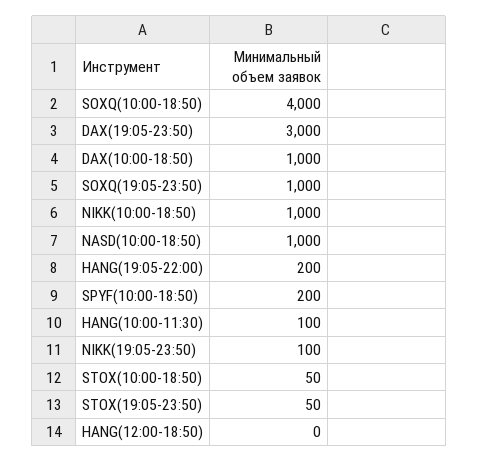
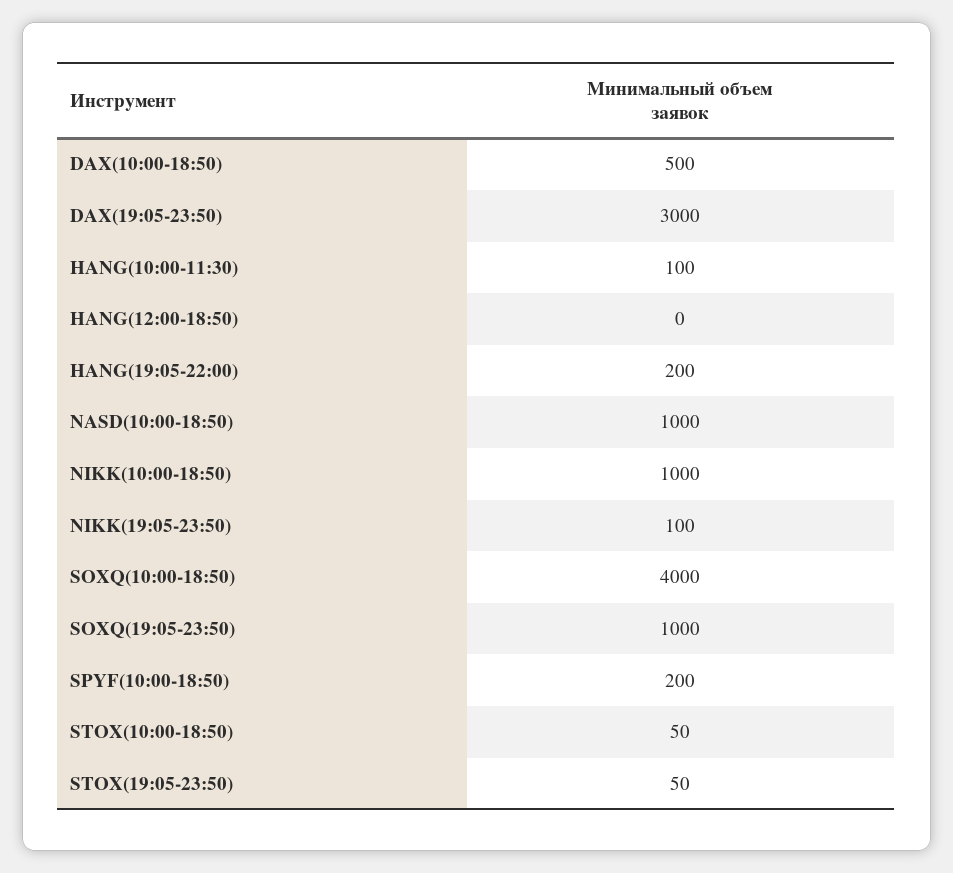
  {
    "SOXQ(10:00-18:50)": 4000,
    "DAX(19:05-23:50)": 3000,
-   "DAX(10:00-18:50)": 1000,
+   "DAX(10:00-18:50)": 500,
    "SOXQ(19:05-23:50)": 1000,
    "NIKK(10:00-18:50)": 1000,
    "NASD(10:00-18:50)": 1000,
    "HANG(19:05-22:00)": 200,
    "SPYF(10:00-18:50)": 200,
    "HANG(10:00-11:30)": 100,
    "NIKK(19:05-23:50)": 100,
    "STOX(10:00-18:50)": 50,
    "STOX(19:05-23:50)": 50,
    "HANG(12:00-18:50)": 0
  }

